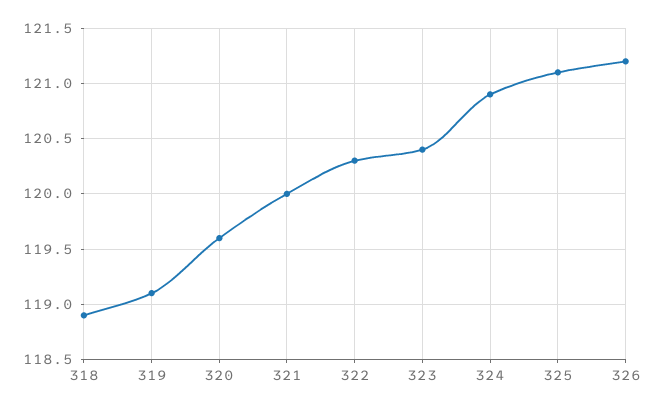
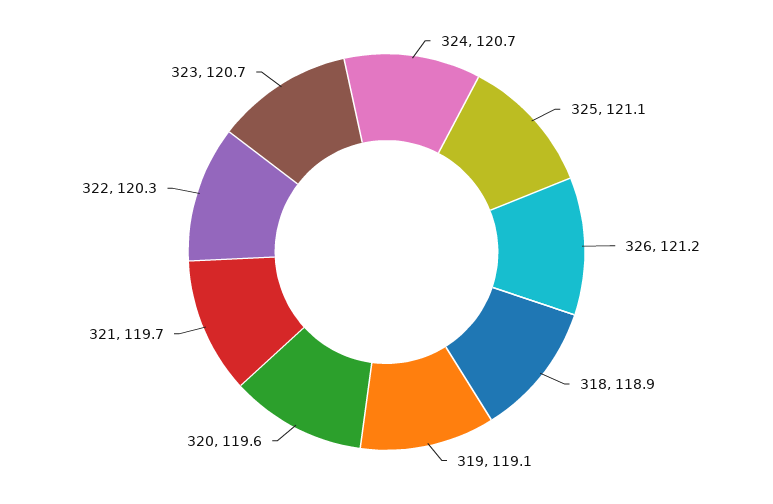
  {
    "318": 118.9,
    "319": 119.1,
    "320": 119.6,
-   "321": 120,
+   "321": 119.7,
    "322": 120.3,
-   "323": 120.4,
+   "323": 120.7,
-   "324": 120.9,
+   "324": 120.7,
    "325": 121.1,
    "326": 121.2
  }

